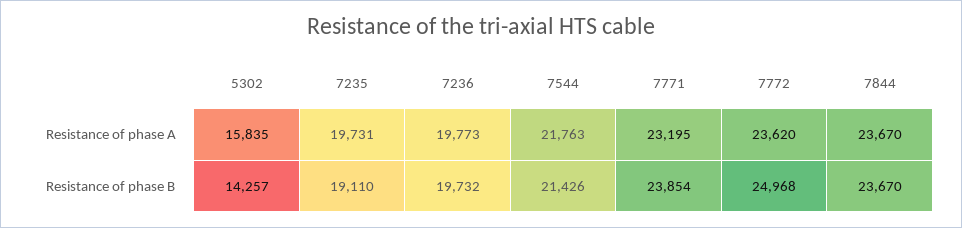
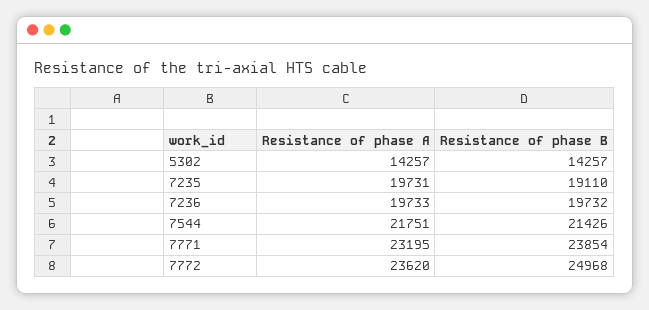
  {
    "5302": {
-     "Resistance of phase A": 15835,
+     "Resistance of phase A": 14257,
      "Resistance of phase B": 14257
    },
    "7235": {
      "Resistance of phase A": 19731,
      "Resistance of phase B": 19110
    },
    "7236": {
-     "Resistance of phase A": 19773,
+     "Resistance of phase A": 19733,
      "Resistance of phase B": 19732
    },
    "7544": {
-     "Resistance of phase A": 21763,
+     "Resistance of phase A": 21751,
      "Resistance of phase B": 21426
    },
    "7771": {
      "Resistance of phase A": 23195,
      "Resistance of phase B": 23854
    },
    "7772": {
      "Resistance of phase A": 23620,
      "Resistance of phase B": 24968
-   },
+   }
-   "7844": {
-     "Resistance of phase A": 23670,
-     "Resistance of phase B": 23670
-   }
  }

